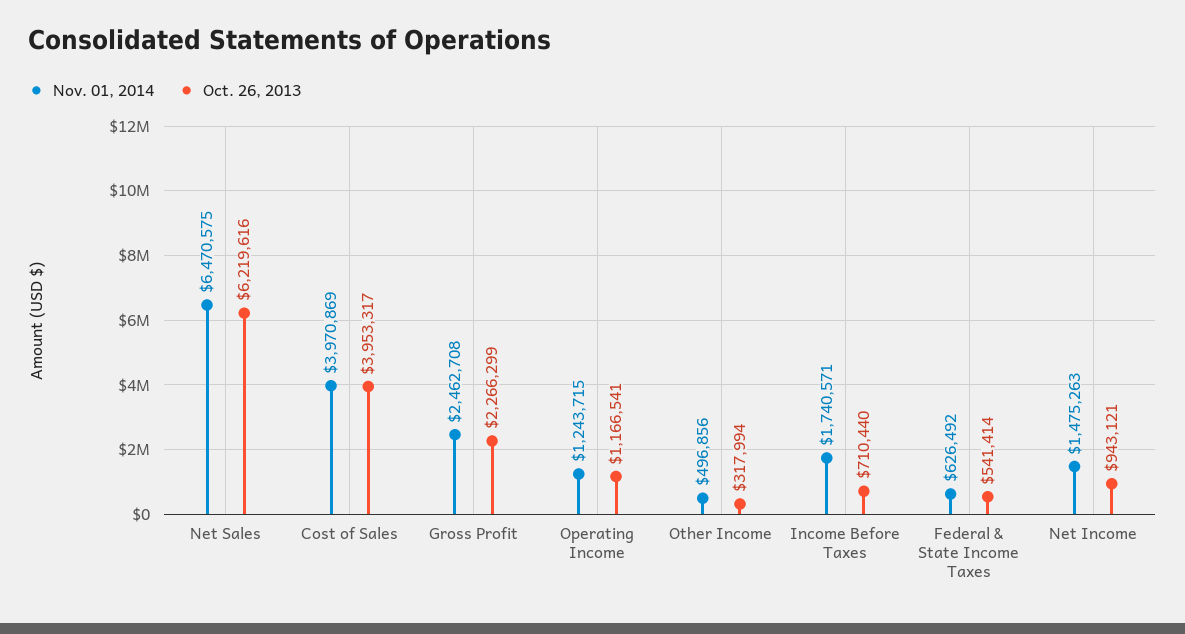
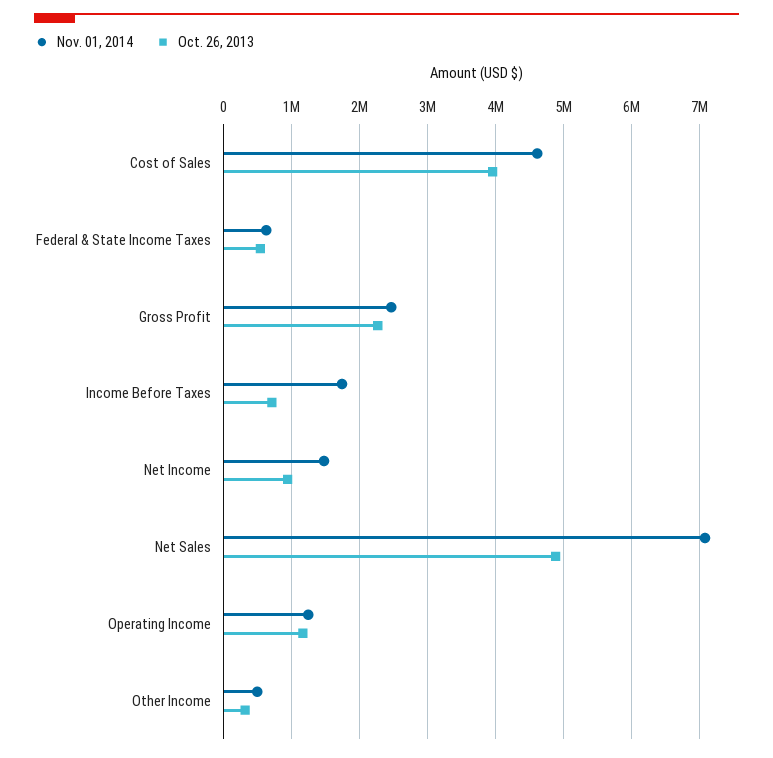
  {
    "Nov. 01, 2014": {
-     "Net Sales": 6470575,
+     "Net Sales": 7100000,
-     "Cost of Sales": 3970869,
+     "Cost of Sales": 4600000,
      "Gross Profit": 2462708,
      "Operating Income": 1243715,
      "Other Income": 496856,
      "Income Before Taxes": 1740571,
      "Federal & State Income Taxes": 626492,
      "Net Income": 1475263
    },
    "Oct. 26, 2013": {
-     "Net Sales": 6219616,
+     "Net Sales": 4900000,
      "Cost of Sales": 3953317,
      "Gross Profit": 2266299,
      "Operating Income": 1166541,
      "Other Income": 317994,
      "Income Before Taxes": 710440,
      "Federal & State Income Taxes": 541414,
      "Net Income": 943121
    }
  }

